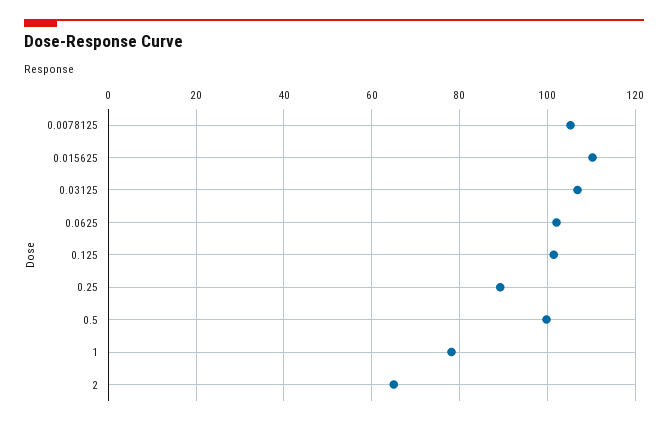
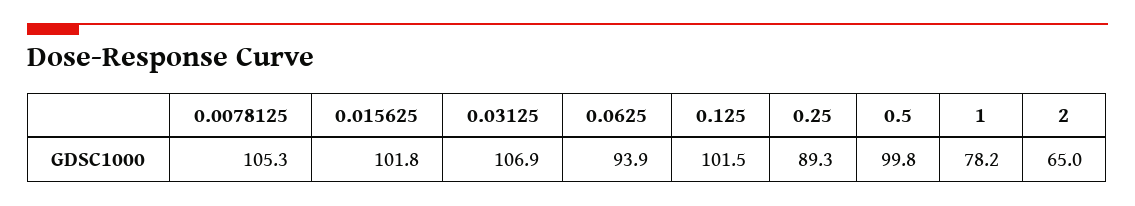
  {
    "0.0078125": 105.3,
-   "0.015625": 110,
+   "0.015625": 101.8,
    "0.03125": 106.9,
-   "0.0625": 102,
+   "0.0625": 93.9,
    "0.125": 101.5,
    "0.25": 89.3,
    "0.5": 99.8,
    "1": 78.2,
    "2": 65
  }

